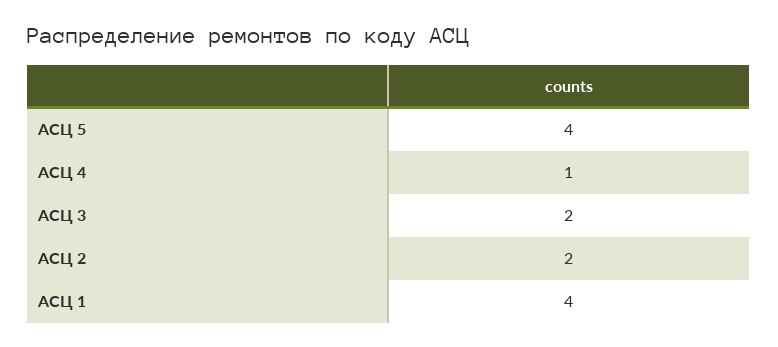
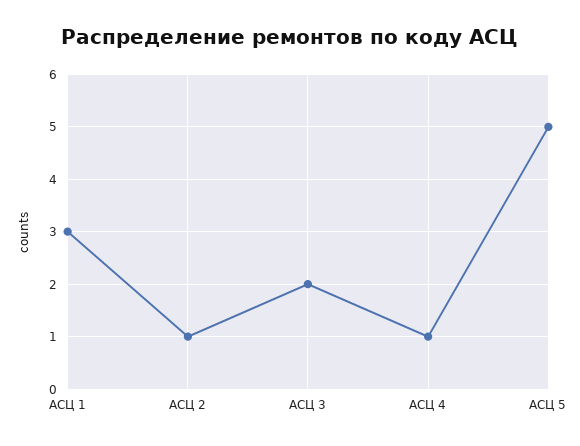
  {
-   "АСЦ 5": 4,
+   "АСЦ 5": 5,
    "АСЦ 4": 1,
    "АСЦ 3": 2,
-   "АСЦ 2": 2,
+   "АСЦ 2": 1,
-   "АСЦ 1": 4
+   "АСЦ 1": 3
  }

